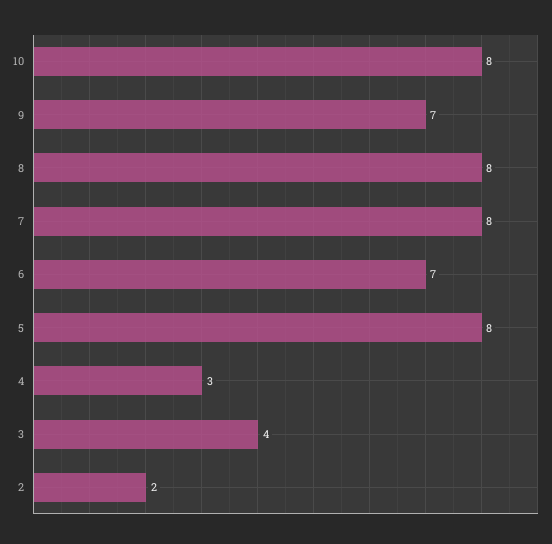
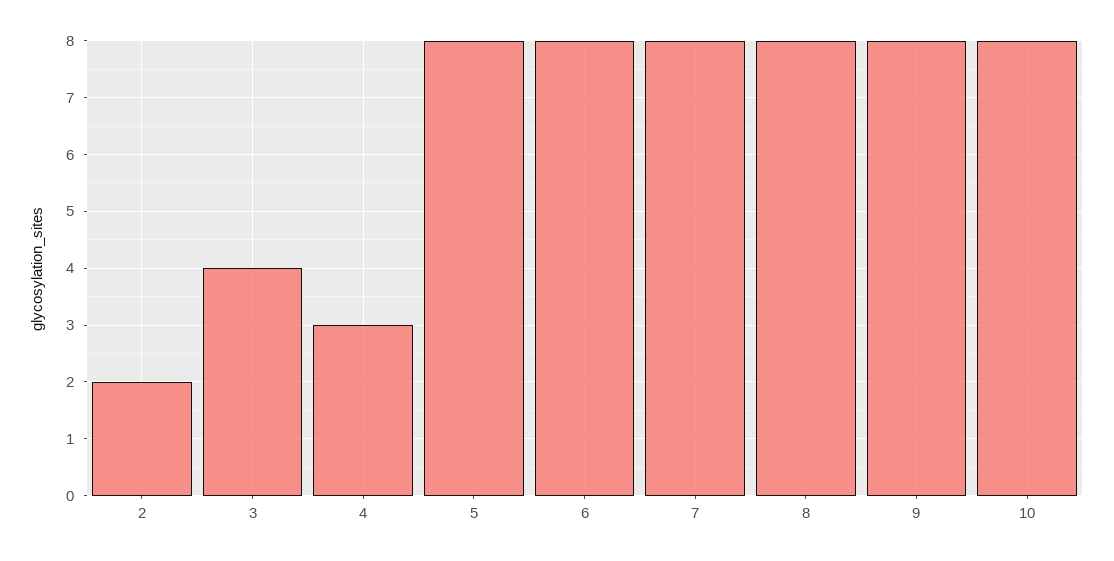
  {
    "10": 8,
-   "9": 7,
+   "9": 8,
    "8": 8,
    "7": 8,
-   "6": 7,
+   "6": 8,
    "5": 8,
    "4": 3,
    "3": 4,
    "2": 2
  }

